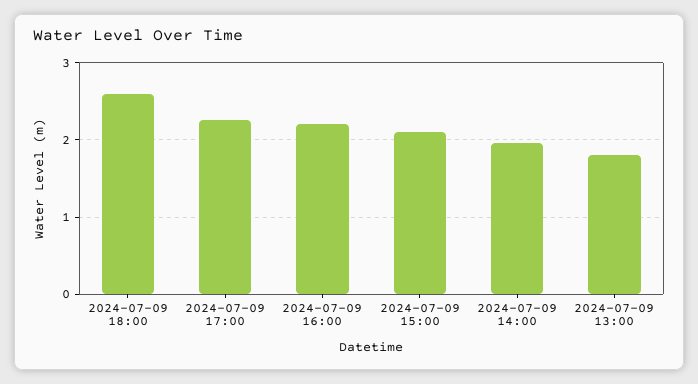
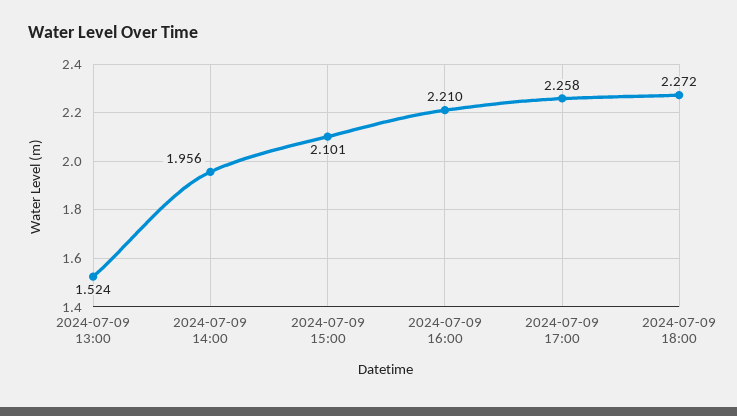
  {
-   "2024-07-09 18:00": 2.6,
+   "2024-07-09 18:00": 2.272,
    "2024-07-09 17:00": 2.258,
    "2024-07-09 16:00": 2.21,
    "2024-07-09 15:00": 2.101,
    "2024-07-09 14:00": 1.956,
-   "2024-07-09 13:00": 1.8
+   "2024-07-09 13:00": 1.524
  }

